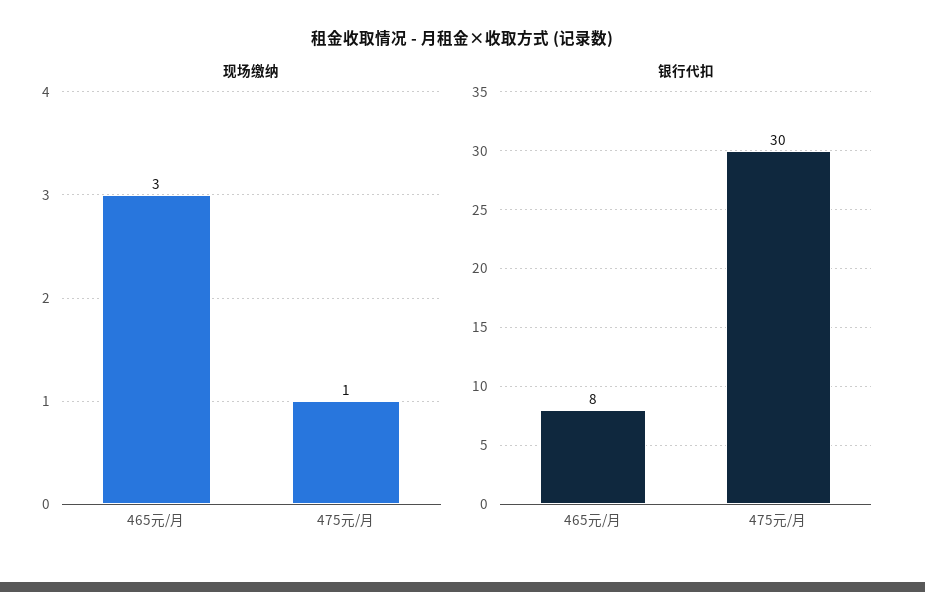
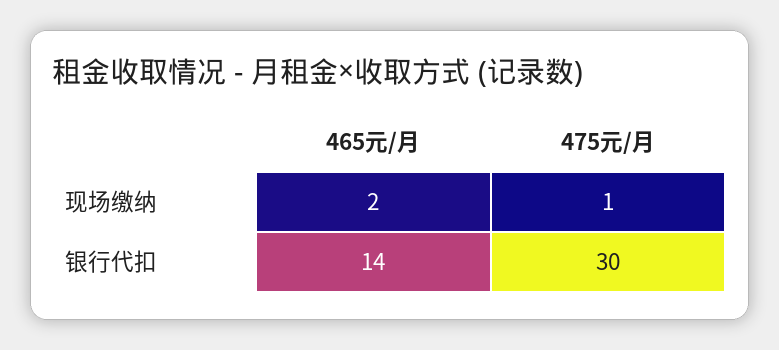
  {
    "现场缴纳": {
-     "465元/月": 3,
+     "465元/月": 2,
      "475元/月": 1
    },
    "银行代扣": {
-     "465元/月": 8,
+     "465元/月": 14,
      "475元/月": 30
    }
  }

